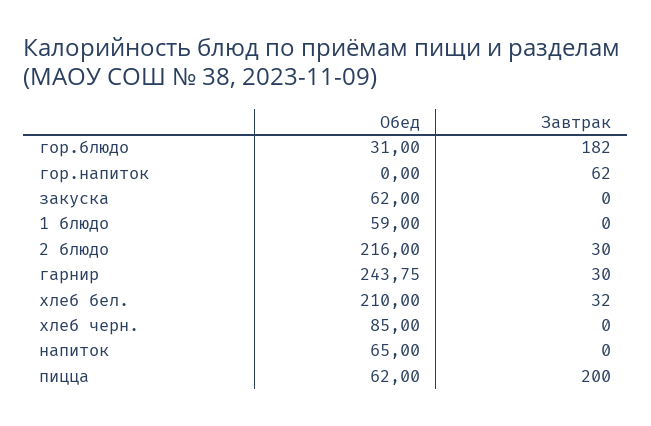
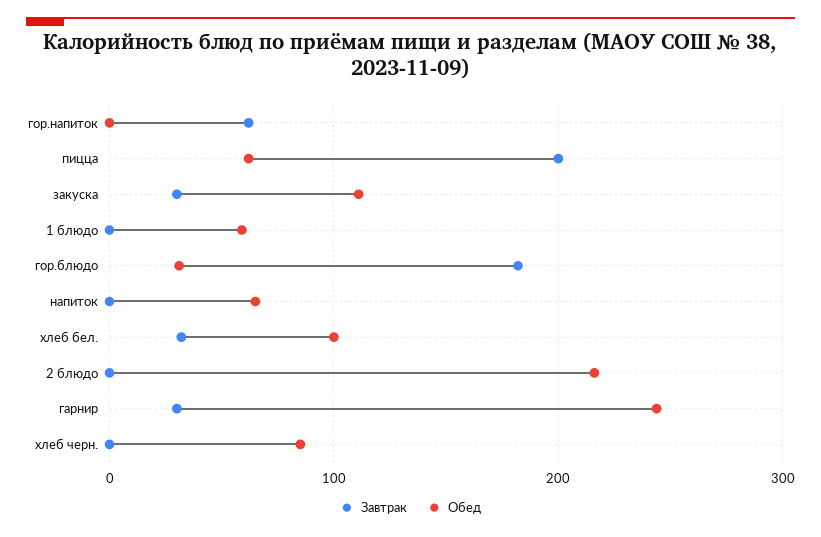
  {
    "Обед": {
      "гор.блюдо": 31,
      "гор.напиток": 0,
-     "закуска": 62,
+     "закуска": 110,
      "1 блюдо": 59,
      "2 блюдо": 216,
      "гарнир": 243.75,
-     "хлеб бел.": 210,
+     "хлеб бел.": 100,
      "хлеб черн.": 85,
      "напиток": 65,
      "пицца": 62
    },
    "Завтрак": {
      "гор.блюдо": 182,
      "гор.напиток": 62,
-     "закуска": 0,
+     "закуска": 30,
      "1 блюдо": 0,
-     "2 блюдо": 30,
+     "2 блюдо": 0,
      "гарнир": 30,
      "хлеб бел.": 32,
      "хлеб черн.": 0,
      "напиток": 0,
      "пицца": 200
    }
  }

